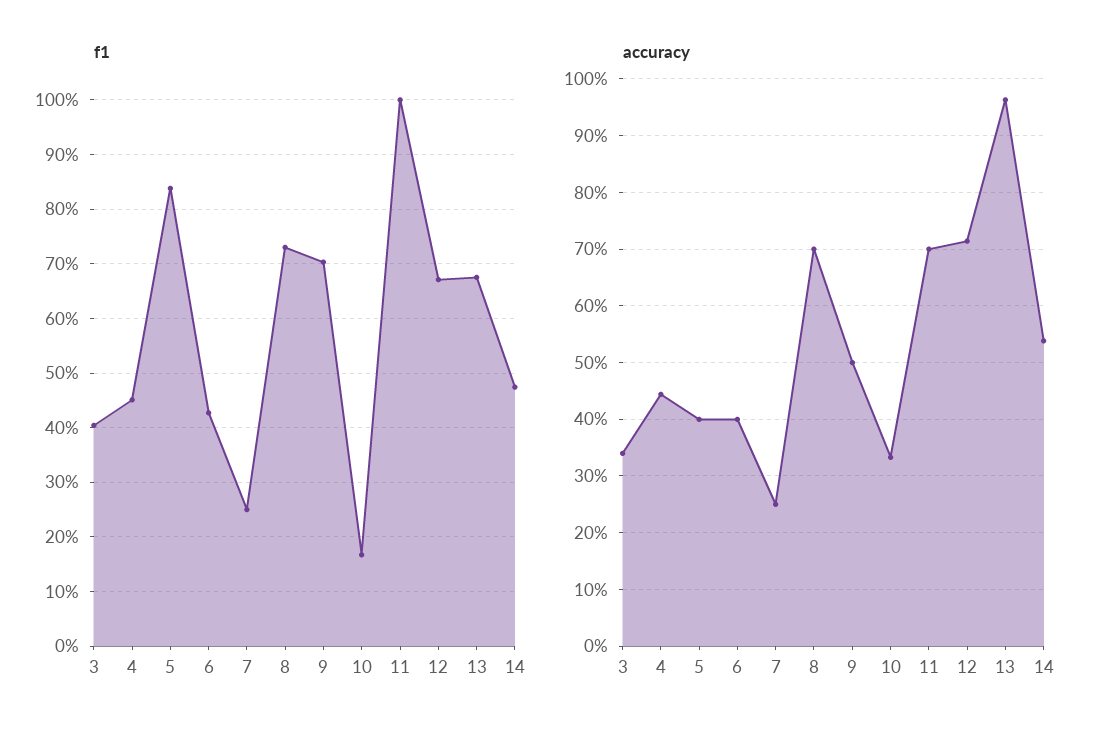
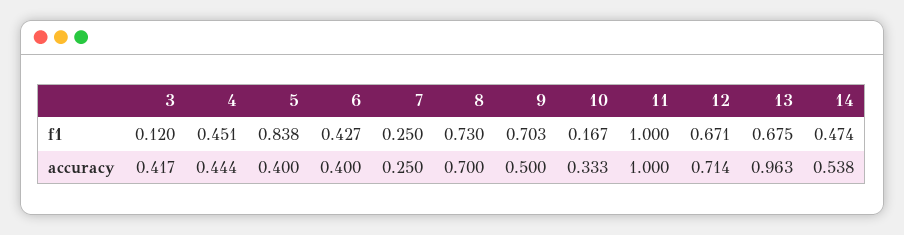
  {
    "f1": {
-     "3": 0.4,
+     "3": 0.12,
      "4": 0.451,
      "5": 0.838,
      "6": 0.427,
      "7": 0.25,
      "8": 0.73,
      "9": 0.703,
      "10": 0.167,
      "11": 1,
      "12": 0.671,
      "13": 0.675,
      "14": 0.474
    },
    "accuracy": {
-     "3": 0.34,
+     "3": 0.417,
      "4": 0.444,
      "5": 0.4,
      "6": 0.4,
      "7": 0.25,
      "8": 0.7,
      "9": 0.5,
      "10": 0.333,
-     "11": 0.7,
+     "11": 1,
      "12": 0.714,
      "13": 0.963,
      "14": 0.538
    }
  }

